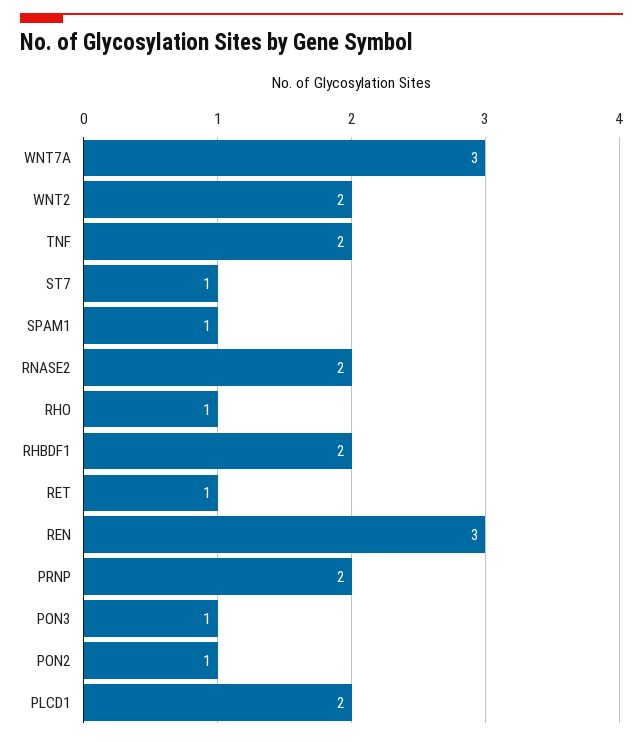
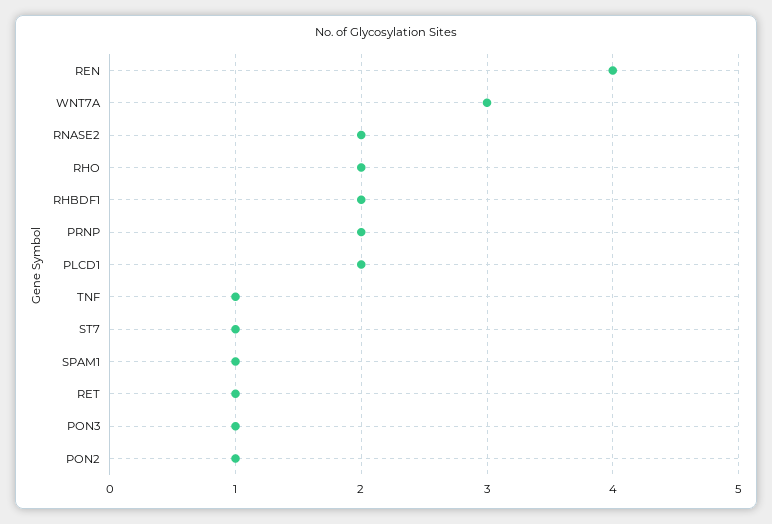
  {
    "WNT7A": 3,
-   "WNT2": 2,
-   "TNF": 2,
+   "TNF": 1,
    "ST7": 1,
    "SPAM1": 1,
    "RNASE2": 2,
-   "RHO": 1,
+   "RHO": 2,
    "RHBDF1": 2,
    "RET": 1,
-   "REN": 3,
+   "REN": 4,
    "PRNP": 2,
    "PON3": 1,
    "PON2": 1,
    "PLCD1": 2
  }

